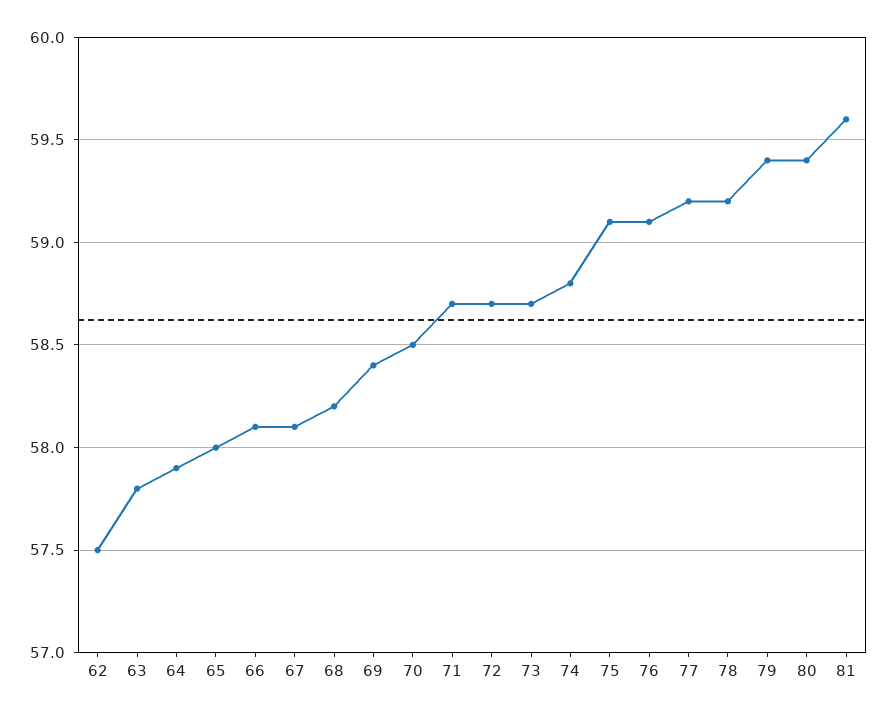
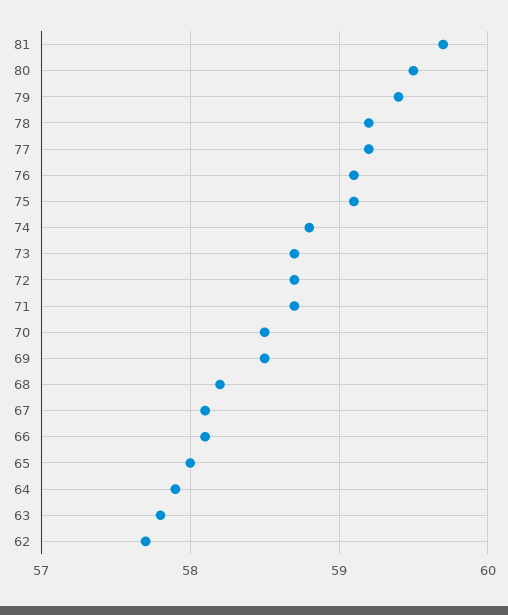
  {
-   "62": 57.5,
+   "62": 57.7,
    "63": 57.8,
    "64": 57.9,
    "65": 58,
    "66": 58.1,
    "67": 58.1,
    "68": 58.2,
-   "69": 58.4,
+   "69": 58.5,
    "70": 58.5,
    "71": 58.7,
    "72": 58.7,
    "73": 58.7,
    "74": 58.8,
    "75": 59.1,
    "76": 59.1,
    "77": 59.2,
    "78": 59.2,
    "79": 59.4,
-   "80": 59.4,
+   "80": 59.5,
-   "81": 59.6
+   "81": 59.7
  }

